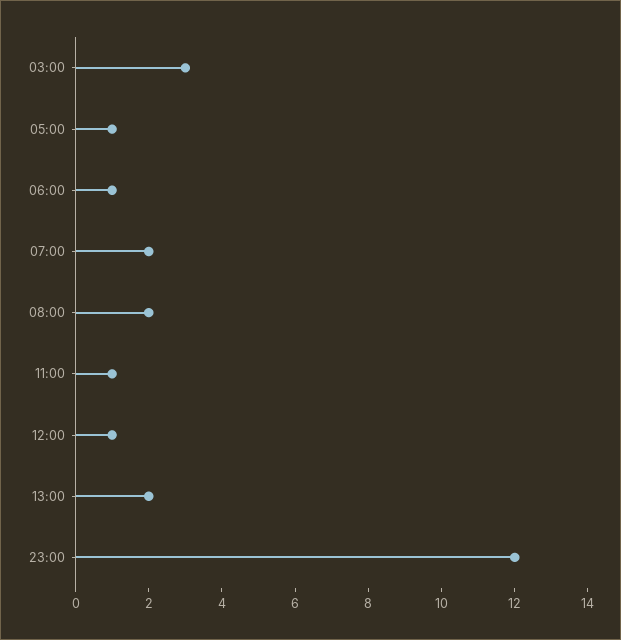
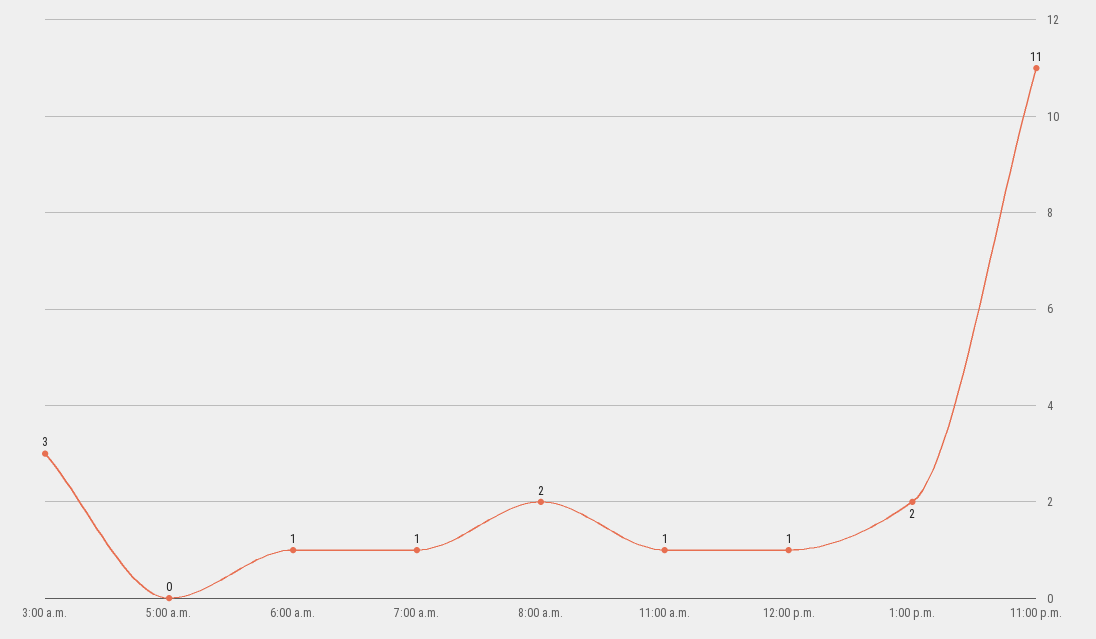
  {
    "03:00": 3,
-   "05:00": 1,
+   "05:00": 0,
    "06:00": 1,
-   "07:00": 2,
+   "07:00": 1,
    "08:00": 2,
    "11:00": 1,
    "12:00": 1,
    "13:00": 2,
-   "23:00": 12
+   "23:00": 11
  }

